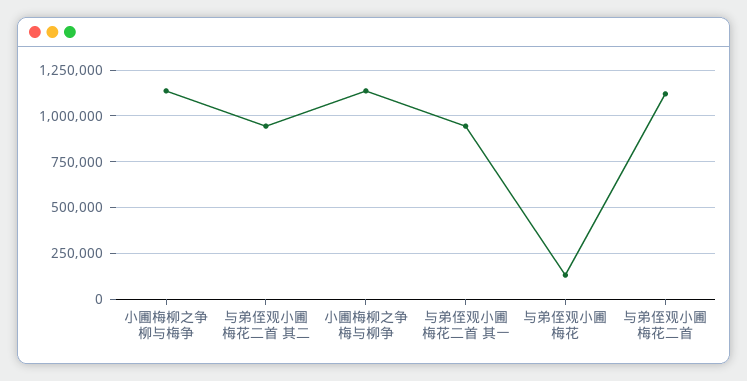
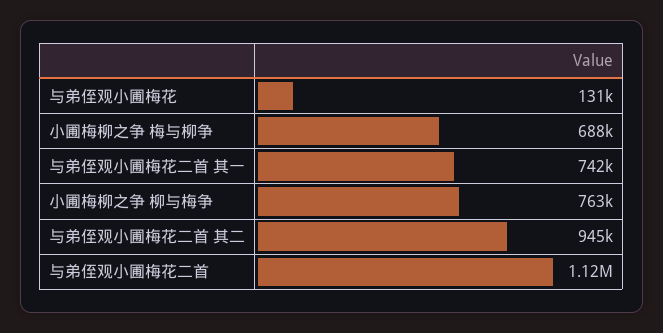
  {
-   "小圃梅柳之争 柳与梅争": 1150000,
+   "小圃梅柳之争 柳与梅争": 763000,
    "与弟侄观小圃梅花二首 其二": 945000,
-   "小圃梅柳之争 梅与柳争": 1150000,
+   "小圃梅柳之争 梅与柳争": 688000,
-   "与弟侄观小圃梅花二首 其一": 950000,
+   "与弟侄观小圃梅花二首 其一": 742000,
    "与弟侄观小圃梅花": 131000,
    "与弟侄观小圃梅花二首": 1120000
  }

